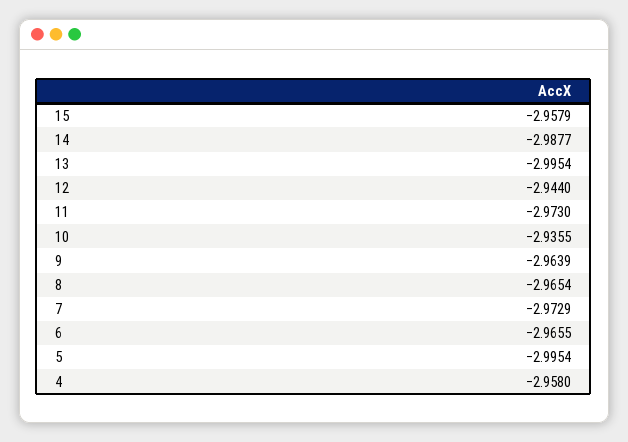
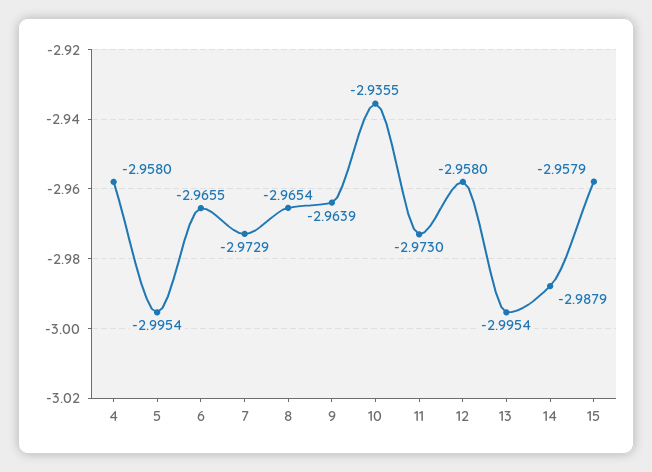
  {
    "15": -2.9579,
-   "14": -2.9877,
+   "14": -2.9879,
    "13": -2.9954,
-   "12": -2.944,
+   "12": -2.958,
    "11": -2.973,
    "10": -2.9355,
    "9": -2.9639,
    "8": -2.9654,
    "7": -2.9729,
    "6": -2.9655,
    "5": -2.9954,
    "4": -2.958
  }

